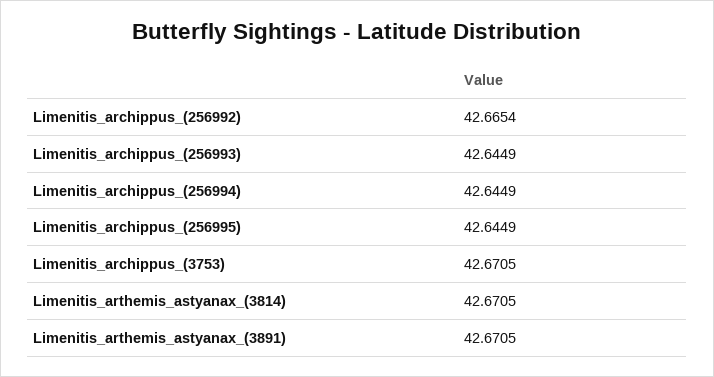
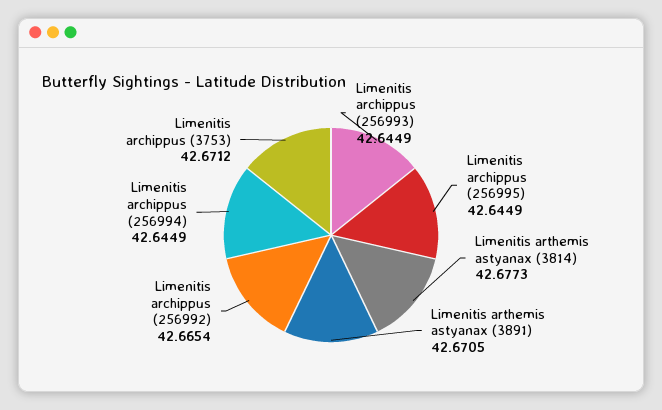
  {
    "Limenitis_archippus_(256992)": 42.6654,
    "Limenitis_archippus_(256993)": 42.6449,
    "Limenitis_archippus_(256994)": 42.6449,
    "Limenitis_archippus_(256995)": 42.6449,
-   "Limenitis_archippus_(3753)": 42.6705,
+   "Limenitis_archippus_(3753)": 42.6712,
-   "Limenitis_arthemis_astyanax_(3814)": 42.6705,
+   "Limenitis_arthemis_astyanax_(3814)": 42.6773,
    "Limenitis_arthemis_astyanax_(3891)": 42.6705
  }

